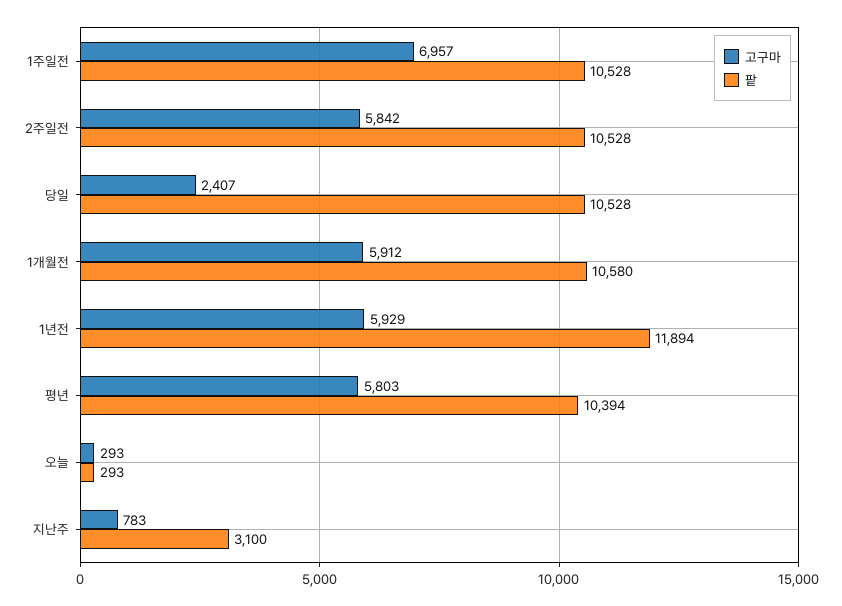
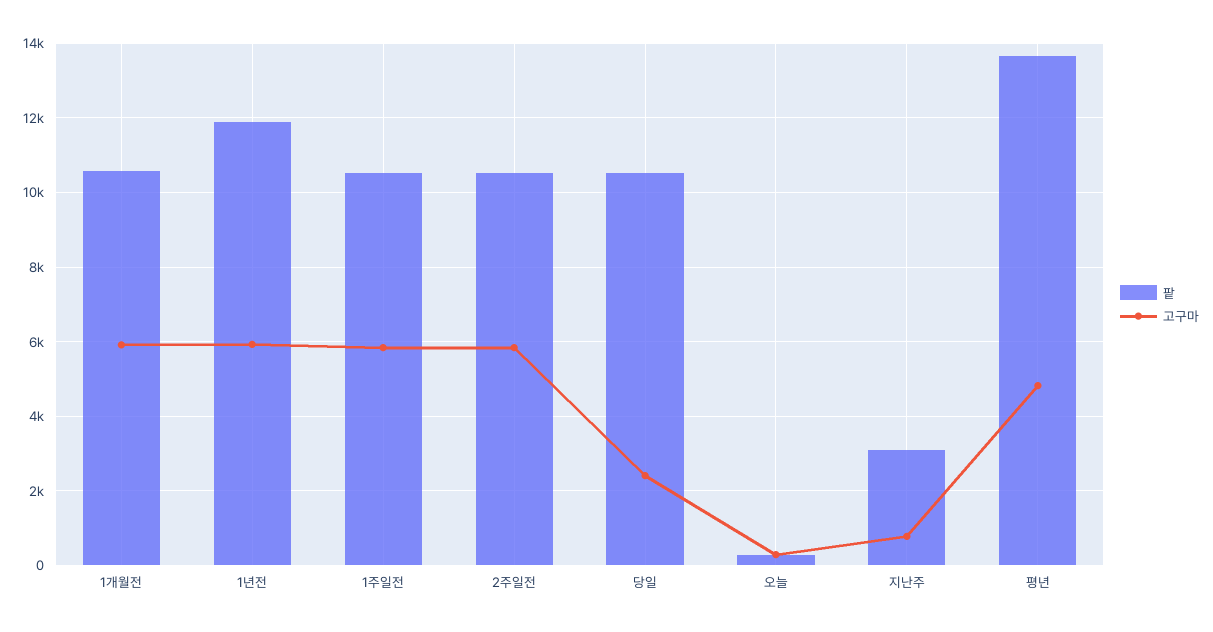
  {
    "고구마": {
-     "1주일전": 6957,
+     "1주일전": 5800,
      "2주일전": 5842,
      "당일": 2407,
      "1개월전": 5912,
      "1년전": 5929,
-     "평년": 5803,
+     "평년": 4800,
      "오늘": 293,
      "지난주": 783
    },
    "팥": {
      "1주일전": 10528,
      "2주일전": 10528,
      "당일": 10528,
      "1개월전": 10580,
      "1년전": 11894,
-     "평년": 10394,
+     "평년": 13600,
      "오늘": 293,
      "지난주": 3100
    }
  }

